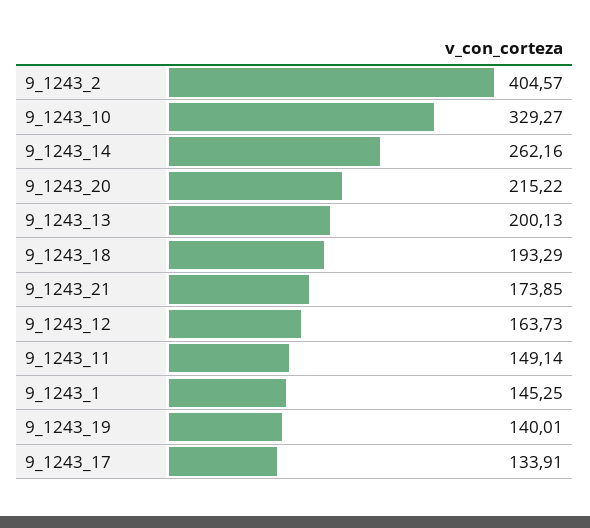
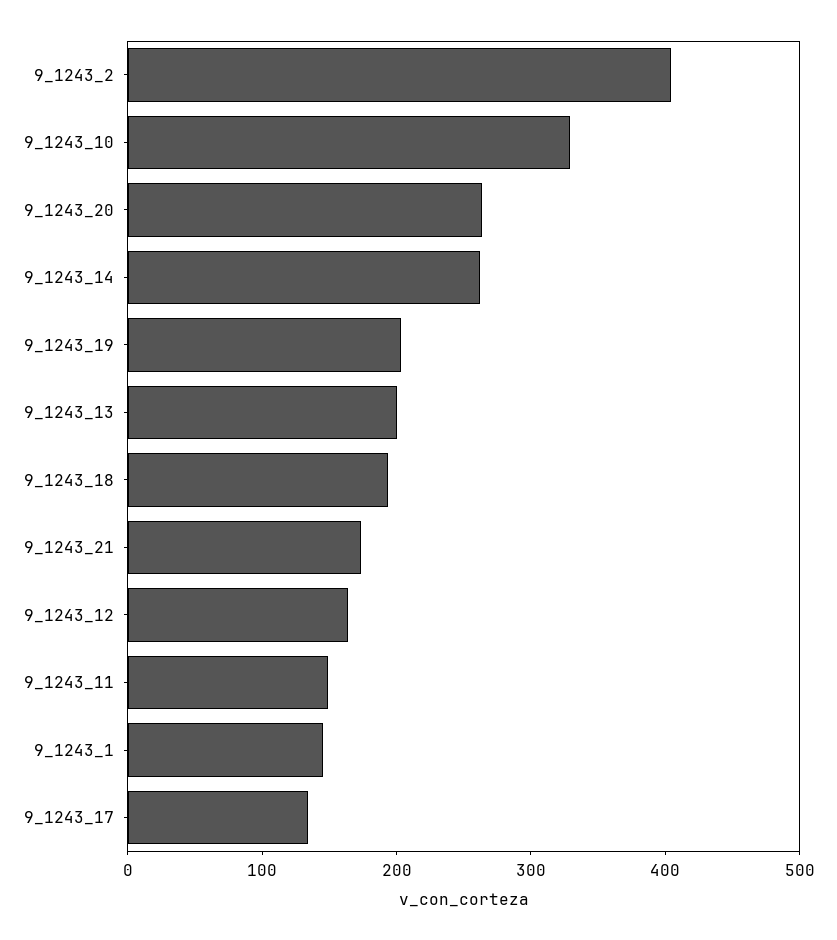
  {
    "9_1243_2": 404.57,
    "9_1243_10": 329.27,
    "9_1243_14": 262.16,
-   "9_1243_20": 215.22,
+   "9_1243_20": 260,
    "9_1243_13": 200.13,
    "9_1243_18": 193.29,
    "9_1243_21": 173.85,
    "9_1243_12": 163.73,
    "9_1243_11": 149.14,
    "9_1243_1": 145.25,
-   "9_1243_19": 140.01,
+   "9_1243_19": 200,
    "9_1243_17": 133.91
  }

